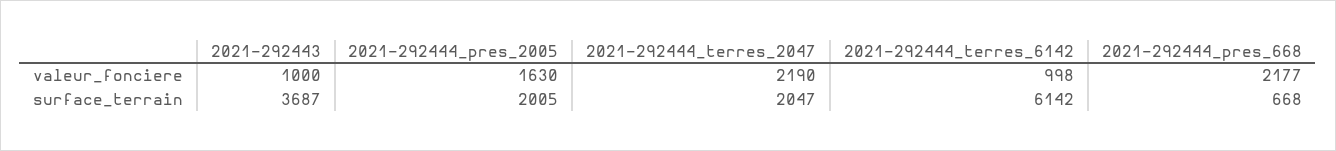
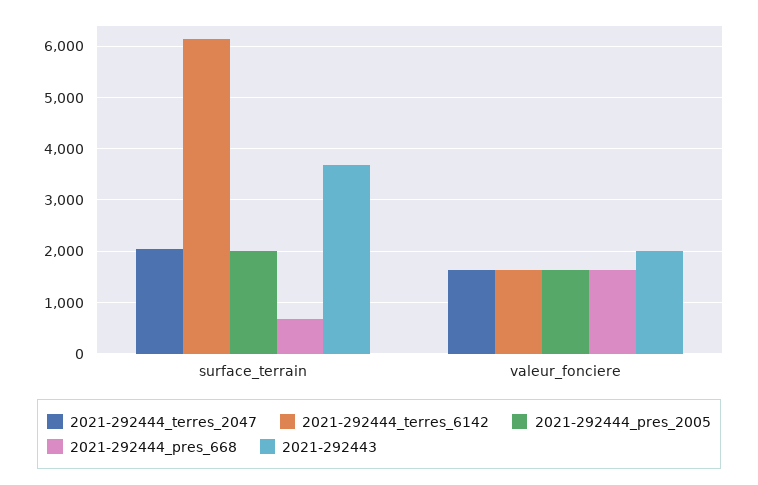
  {
    "2021-292443": {
-     "valeur_fonciere": 1000,
+     "valeur_fonciere": 2000,
      "surface_terrain": 3687
    },
    "2021-292444_pres_2005": {
      "valeur_fonciere": 1630,
      "surface_terrain": 2005
    },
    "2021-292444_terres_2047": {
-     "valeur_fonciere": 2190,
+     "valeur_fonciere": 1600,
      "surface_terrain": 2047
    },
    "2021-292444_terres_6142": {
-     "valeur_fonciere": 998,
+     "valeur_fonciere": 1600,
      "surface_terrain": 6142
    },
    "2021-292444_pres_668": {
-     "valeur_fonciere": 2177,
+     "valeur_fonciere": 1600,
      "surface_terrain": 668
    }
  }

